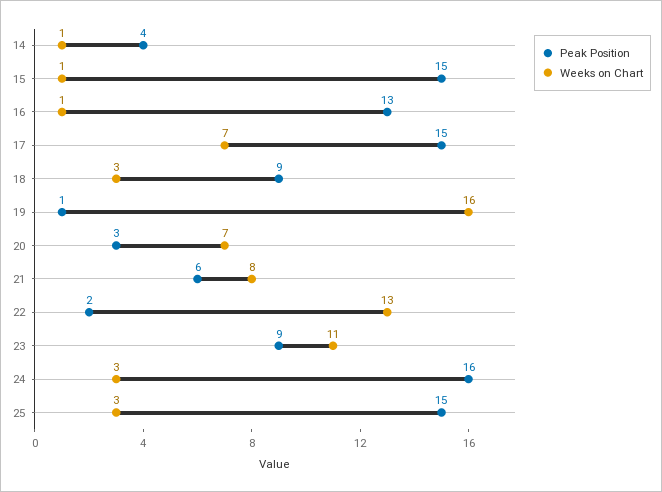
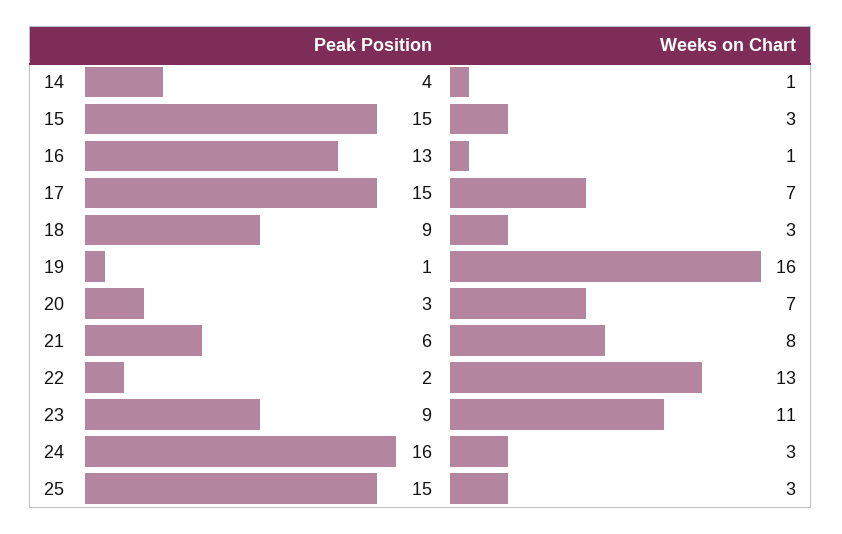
  {
    "Peak Position": {
      "14": 4,
      "15": 15,
      "16": 13,
      "17": 15,
      "18": 9,
      "19": 1,
      "20": 3,
      "21": 6,
      "22": 2,
      "23": 9,
      "24": 16,
      "25": 15
    },
    "Weeks on Chart": {
      "14": 1,
-     "15": 1,
+     "15": 3,
      "16": 1,
      "17": 7,
      "18": 3,
      "19": 16,
      "20": 7,
      "21": 8,
      "22": 13,
      "23": 11,
      "24": 3,
      "25": 3
    }
  }

